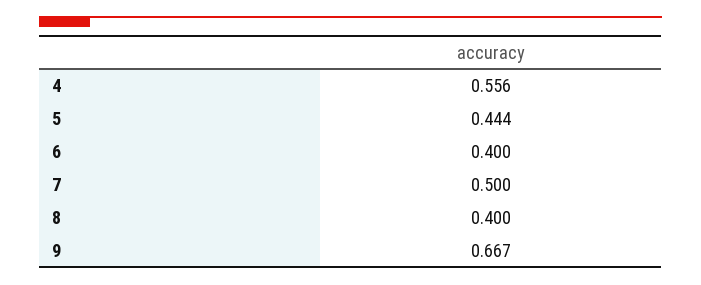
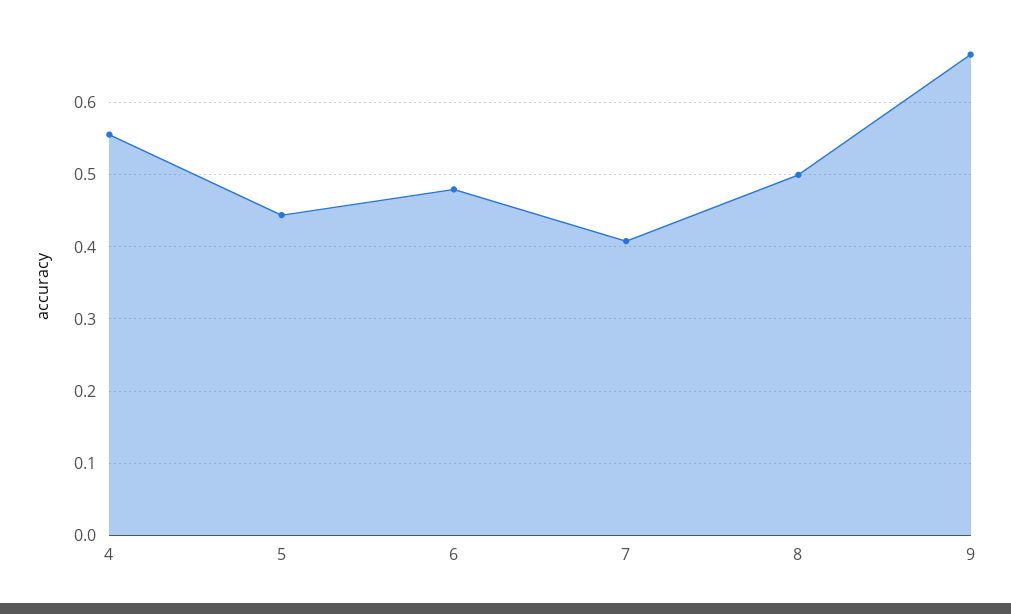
  {
    "4": 0.556,
    "5": 0.444,
-   "6": 0.4,
+   "6": 0.48,
-   "7": 0.5,
+   "7": 0.41,
-   "8": 0.4,
+   "8": 0.5,
    "9": 0.667
  }

